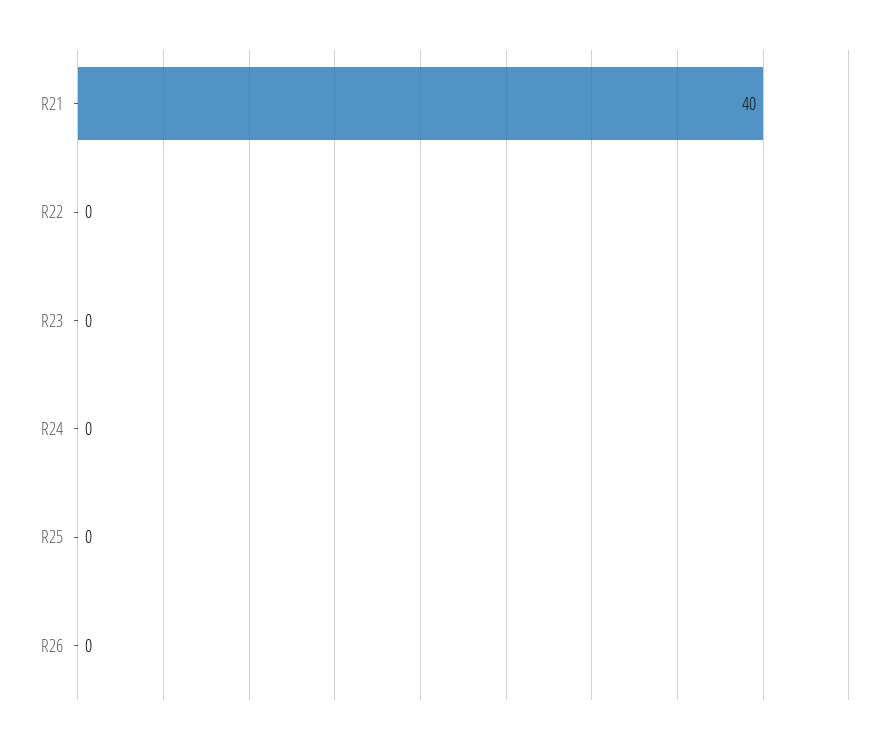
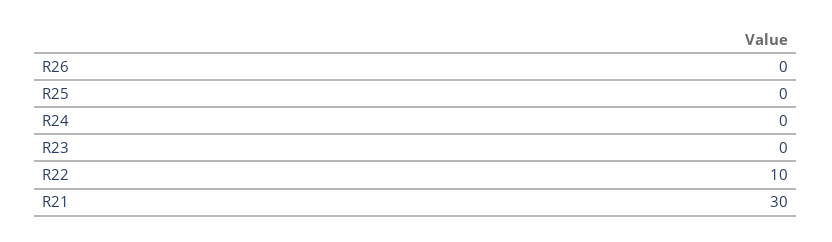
  {
-   "R21": 40,
+   "R21": 30,
-   "R22": 0,
+   "R22": 10,
    "R23": 0,
    "R24": 0,
    "R25": 0,
    "R26": 0
  }

